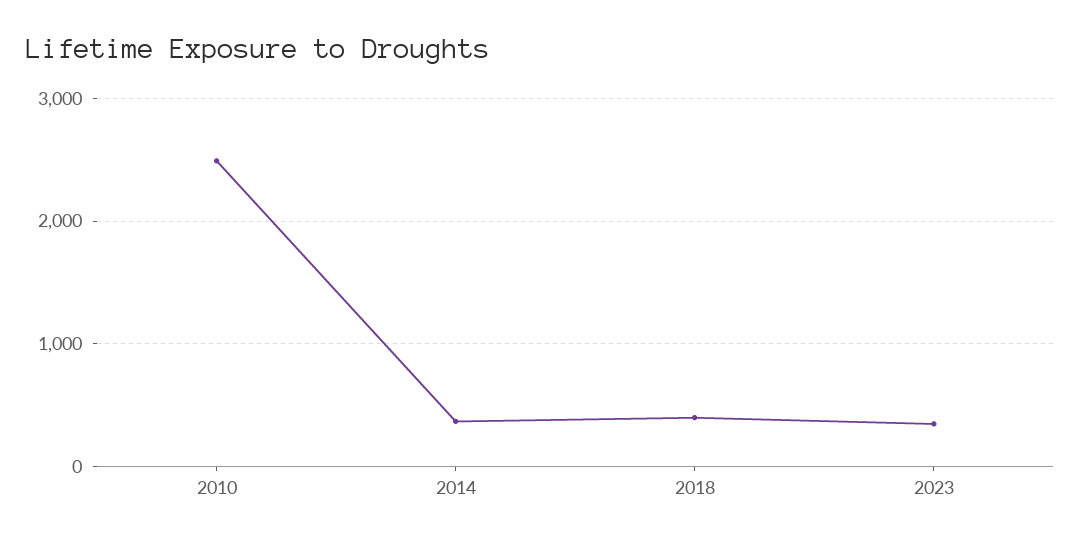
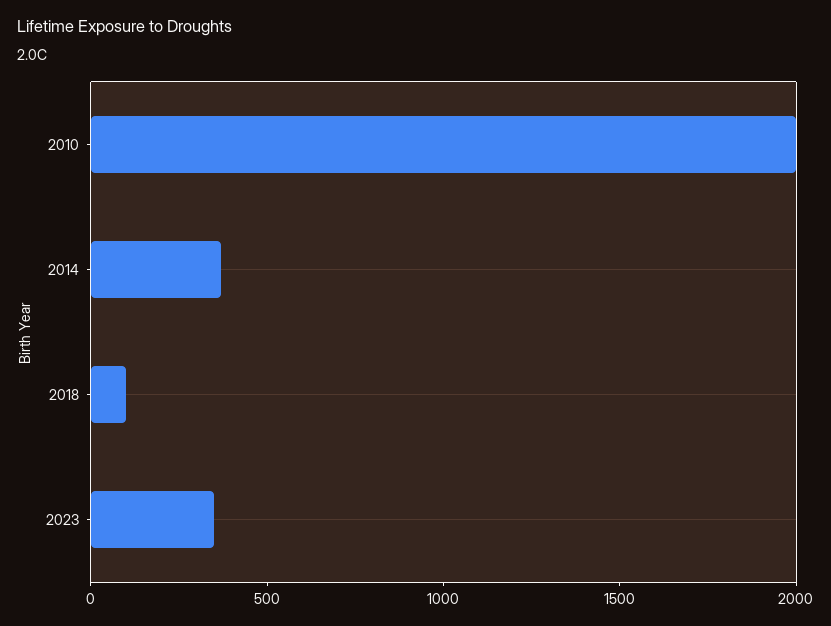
  {
-   "2010": 2500,
+   "2010": 2000,
    "2014": 400,
-   "2018": 400,
+   "2018": 100,
    "2023": 400
  }

